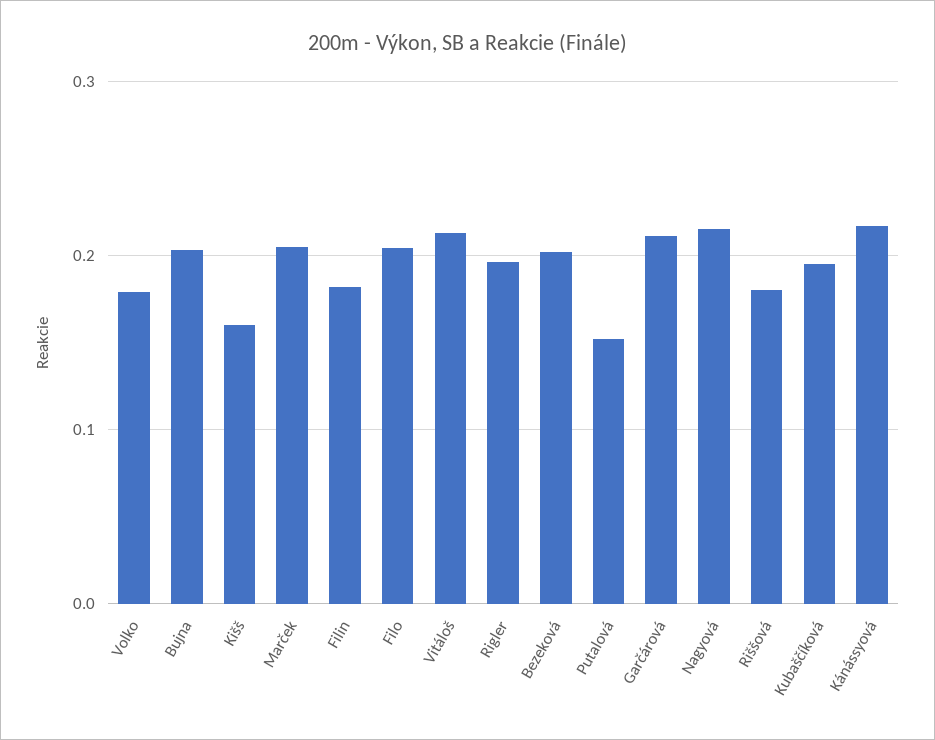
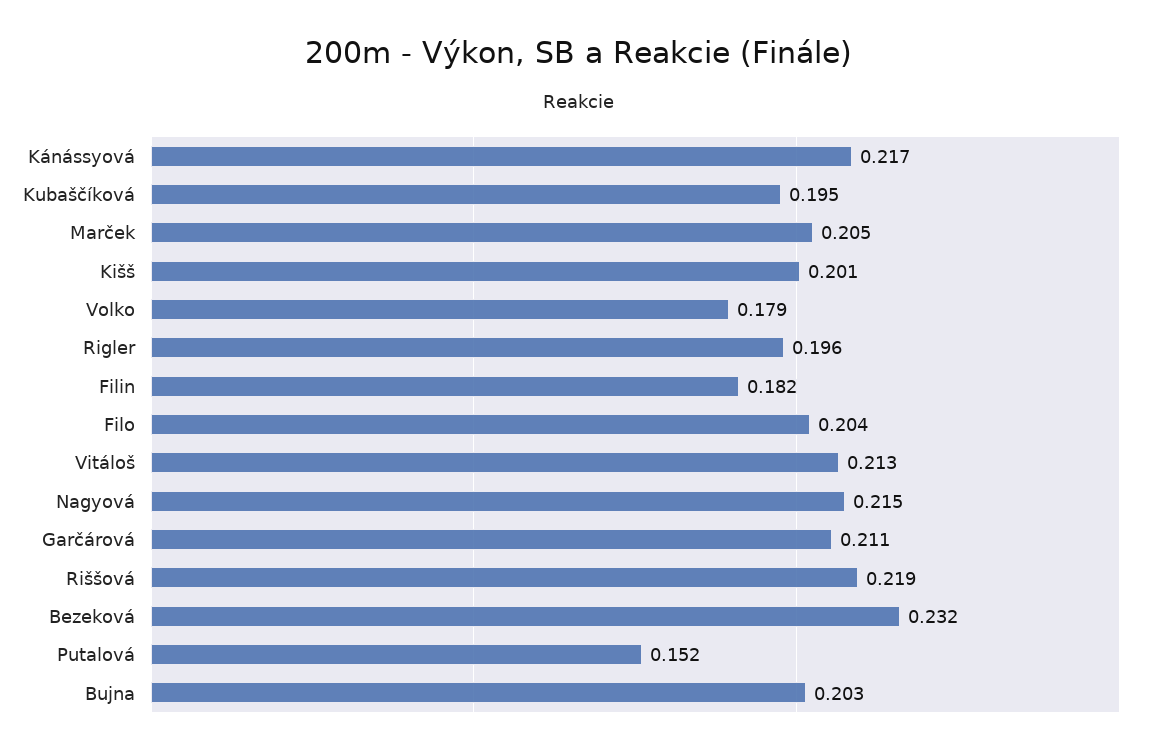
  {
    "Volko": 0.179,
    "Bujna": 0.203,
-   "Kišš": 0.16,
+   "Kišš": 0.201,
    "Marček": 0.205,
    "Filin": 0.182,
    "Filo": 0.204,
    "Vitáloš": 0.213,
    "Rigler": 0.196,
-   "Bezeková": 0.2,
+   "Bezeková": 0.232,
    "Putalová": 0.152,
    "Garčárová": 0.211,
    "Nagyová": 0.215,
-   "Riššová": 0.18,
+   "Riššová": 0.219,
    "Kubaščíková": 0.195,
    "Kánássyová": 0.217
  }

